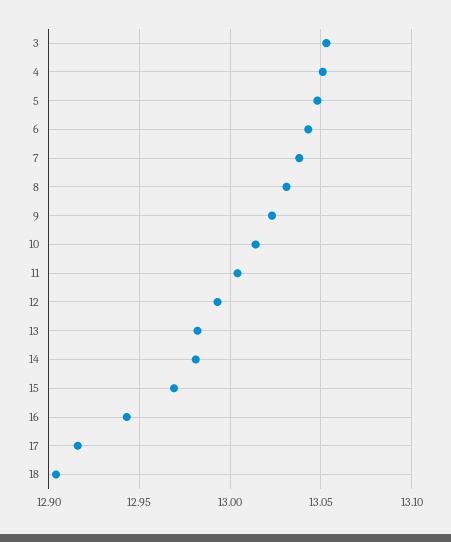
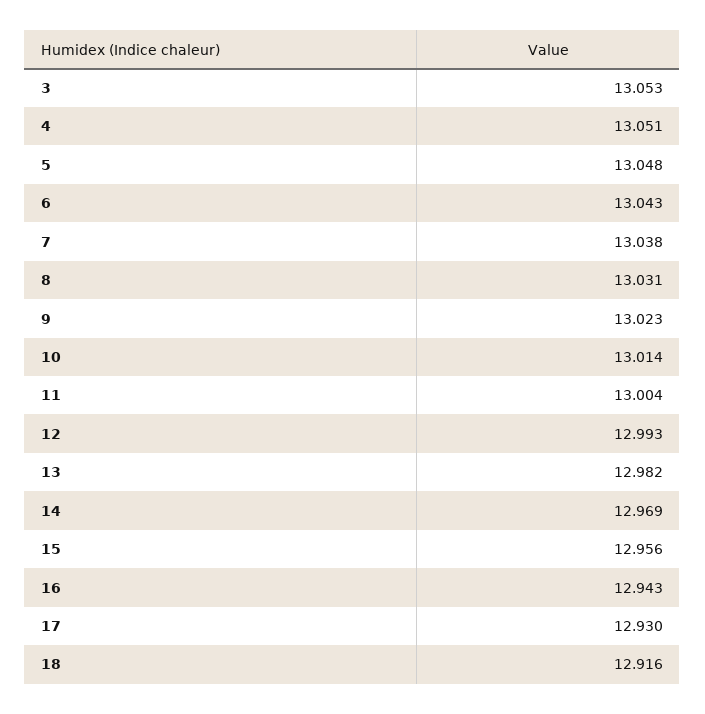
  {
    "3": 13.053,
    "4": 13.051,
    "5": 13.048,
    "6": 13.043,
    "7": 13.038,
    "8": 13.031,
    "9": 13.023,
    "10": 13.014,
    "11": 13.004,
    "12": 12.993,
    "13": 12.982,
-   "14": 12.98,
+   "14": 12.969,
-   "15": 12.97,
+   "15": 12.956,
    "16": 12.943,
-   "17": 12.915,
+   "17": 12.93,
-   "18": 12.905
+   "18": 12.916
  }

